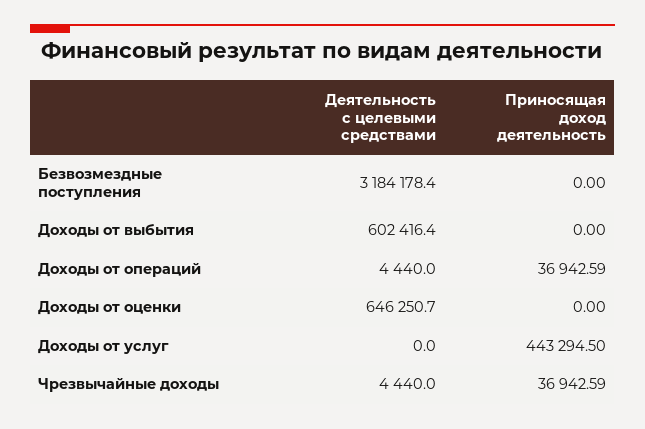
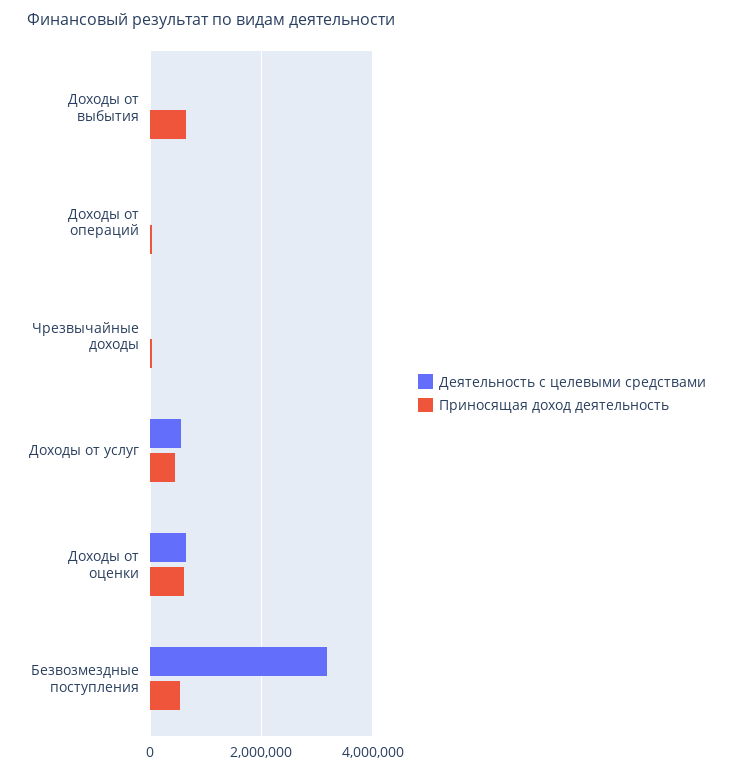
  {
    "Деятельность с целевыми средствами": {
      "Безвозмездные поступления": 3184178.4,
-     "Доходы от выбытия": 602416.4,
+     "Доходы от выбытия": 0,
      "Доходы от операций": 4440,
      "Доходы от оценки": 646250.7,
-     "Доходы от услуг": 0,
+     "Доходы от услуг": 600000,
      "Чрезвычайные доходы": 4440
    },
    "Приносящая доход деятельность": {
-     "Безвозмездные поступления": 0,
+     "Безвозмездные поступления": 600000,
-     "Доходы от выбытия": 0,
+     "Доходы от выбытия": 600000,
      "Доходы от операций": 36942.59,
-     "Доходы от оценки": 0,
+     "Доходы от оценки": 600000,
      "Доходы от услуг": 443294.5,
      "Чрезвычайные доходы": 36942.59
    }
  }

